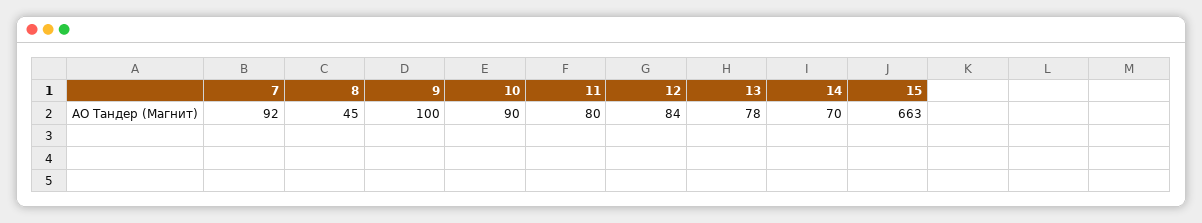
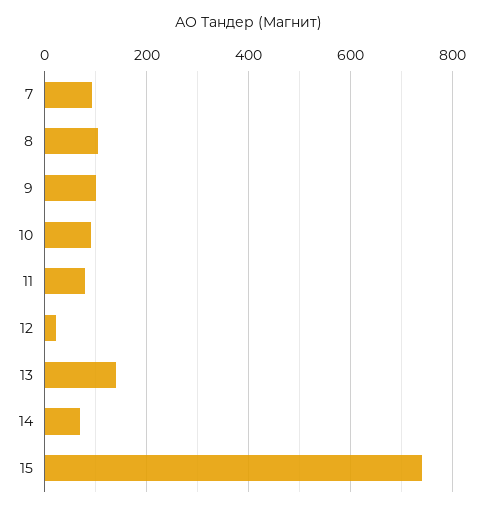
  {
    "7": 92,
-   "8": 45,
+   "8": 100,
    "9": 100,
    "10": 90,
    "11": 80,
-   "12": 84,
+   "12": 20,
-   "13": 78,
+   "13": 140,
    "14": 70,
-   "15": 663
+   "15": 740
  }

